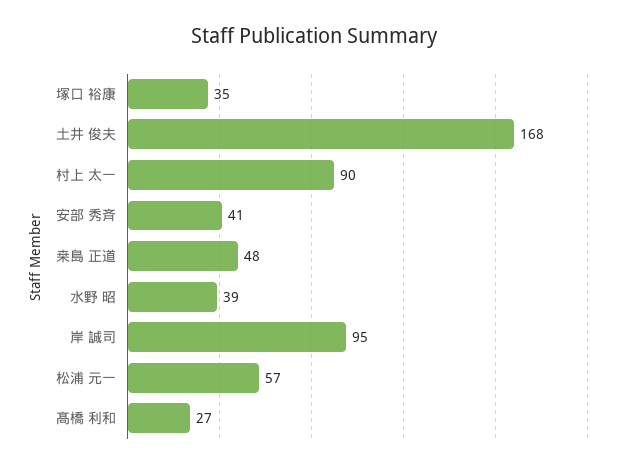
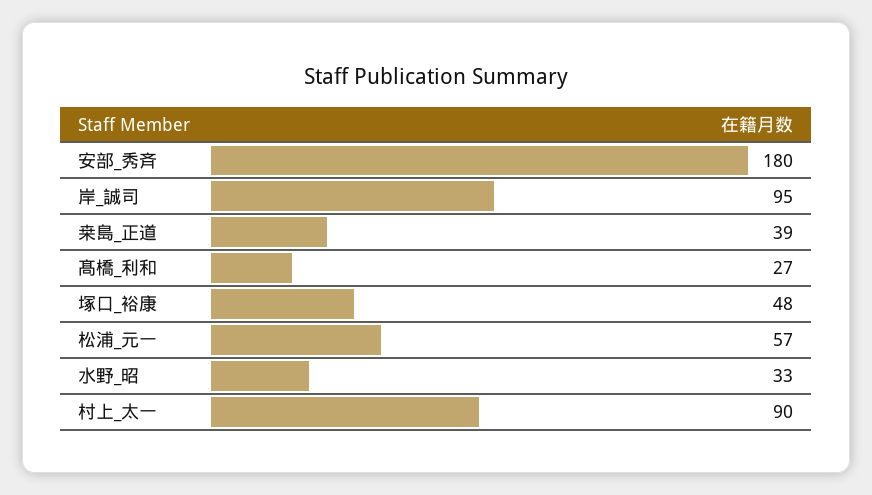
  {
-   "塚口 裕康": 35,
+   "塚口 裕康": 48,
-   "土井 俊夫": 168,
    "村上 太一": 90,
-   "安部 秀斉": 41,
+   "安部 秀斉": 180,
-   "桒島 正道": 48,
+   "桒島 正道": 39,
-   "水野 昭": 39,
+   "水野 昭": 33,
    "岸 誠司": 95,
    "松浦 元一": 57,
    "髙橋 利和": 27
  }

